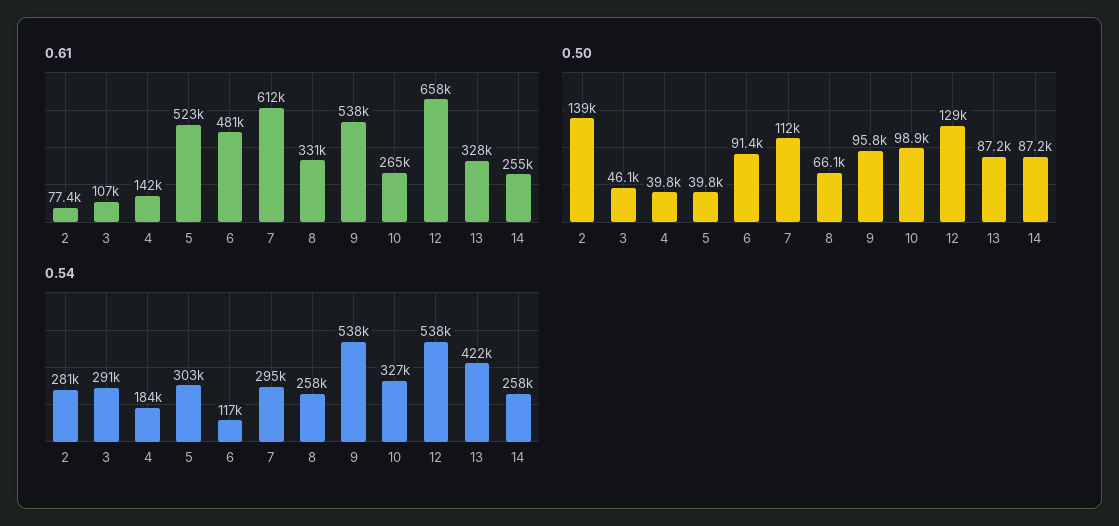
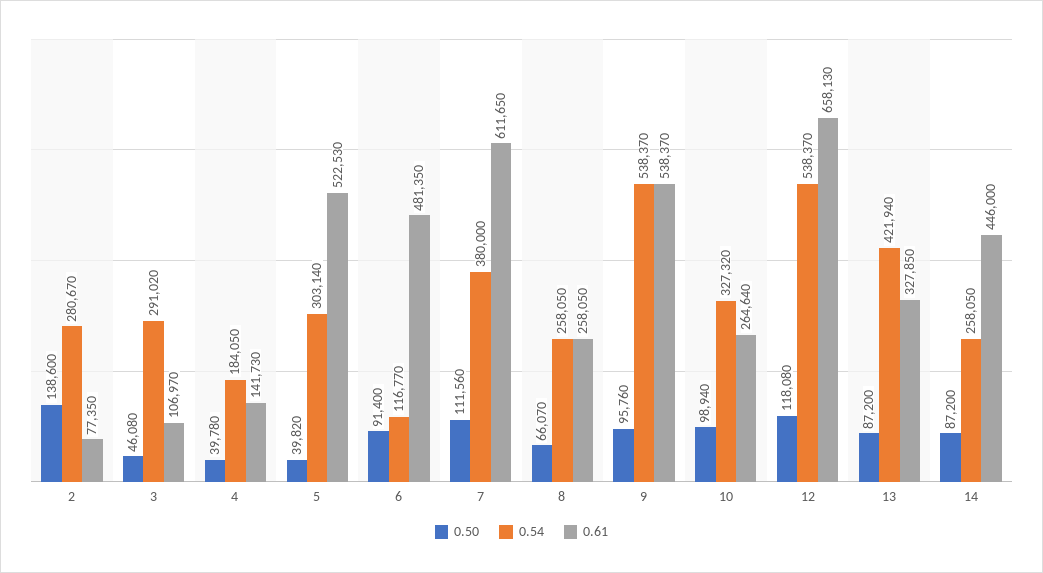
  {
    "0.61": {
      "2": 77350,
      "3": 106970,
      "4": 141730,
      "5": 522530,
      "6": 481350,
      "7": 611650,
-     "8": 331000,
+     "8": 258050,
      "9": 538370,
      "10": 264640,
      "12": 658130,
      "13": 327850,
-     "14": 255000
+     "14": 446000
    },
    "0.50": {
      "2": 138600,
      "3": 46080,
      "4": 39780,
      "5": 39820,
      "6": 91400,
      "7": 111560,
      "8": 66070,
      "9": 95760,
      "10": 98940,
-     "12": 129000,
+     "12": 118080,
      "13": 87200,
      "14": 87200
    },
    "0.54": {
      "2": 280670,
      "3": 291020,
      "4": 184050,
      "5": 303140,
      "6": 116770,
-     "7": 295000,
+     "7": 380000,
      "8": 258050,
      "9": 538370,
      "10": 327320,
      "12": 538370,
      "13": 421940,
      "14": 258050
    }
  }

